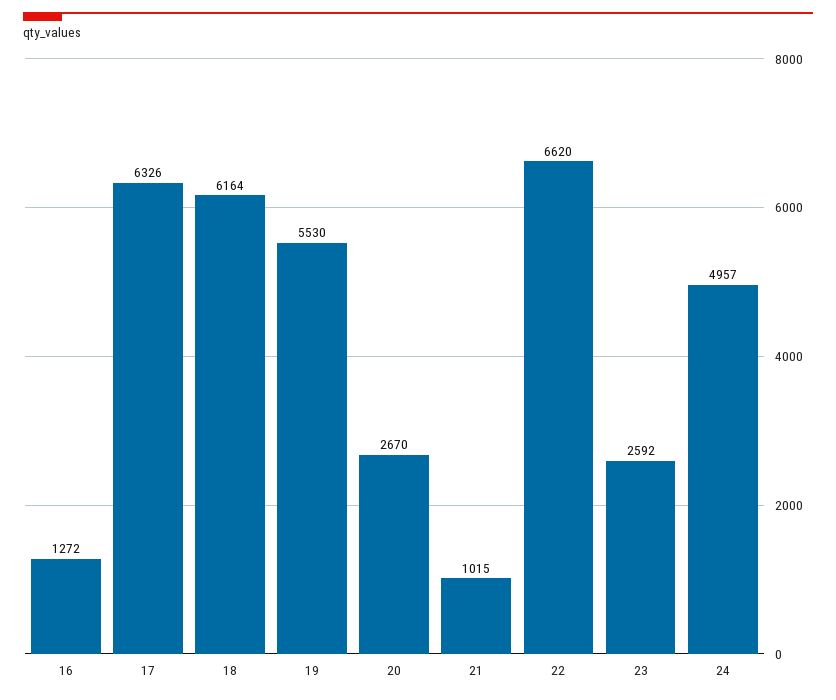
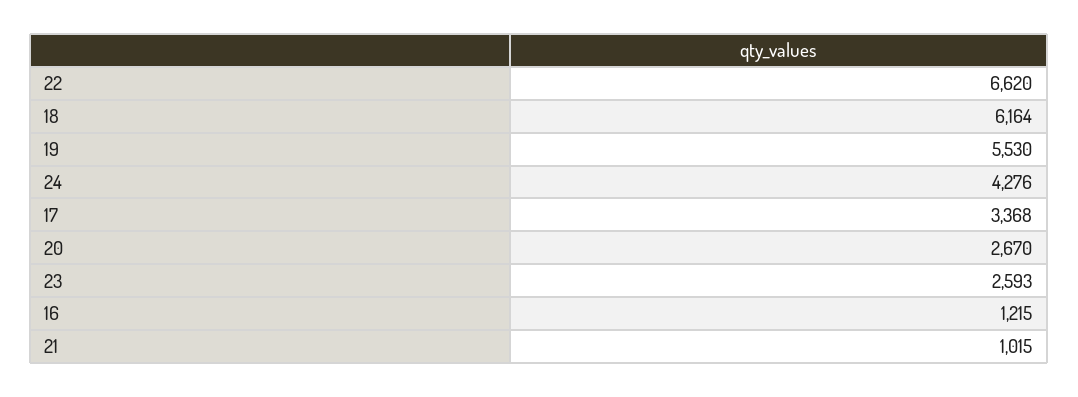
  {
-   "16": 1272,
+   "16": 1215,
-   "17": 6326,
+   "17": 3368,
    "18": 6164,
    "19": 5530,
    "20": 2670,
    "21": 1015,
    "22": 6620,
-   "23": 2592,
+   "23": 2593,
-   "24": 4957
+   "24": 4276
  }

